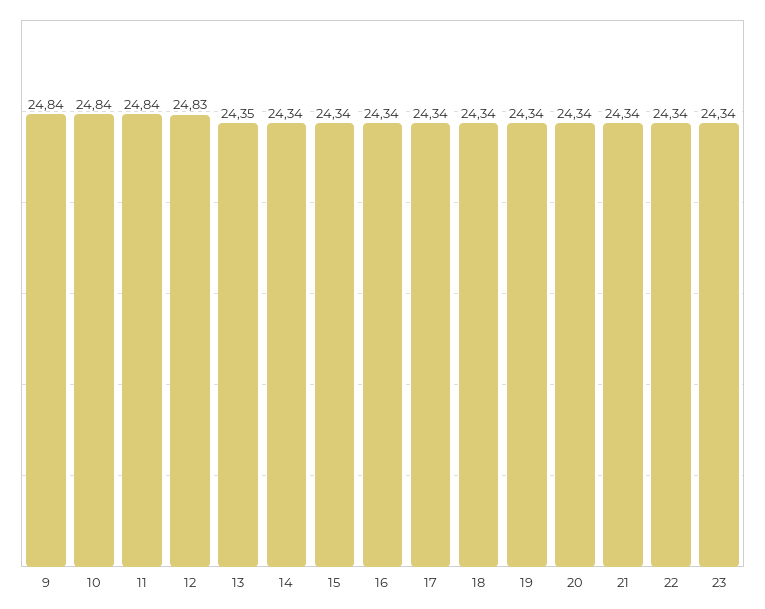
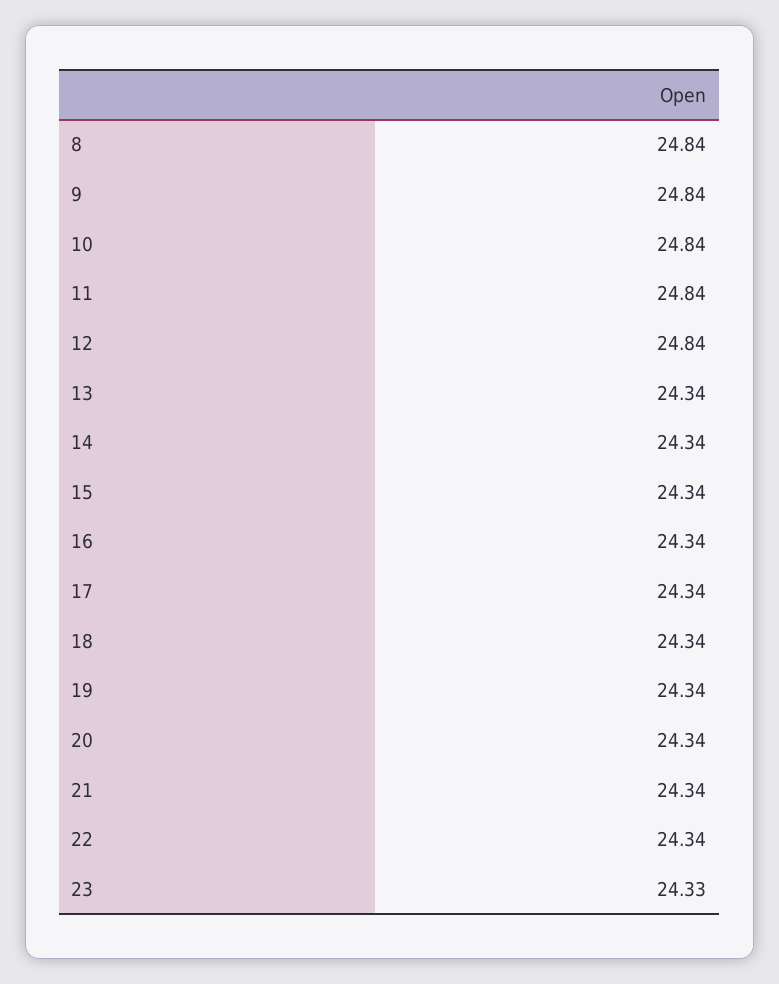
  {
    "9": 24.84,
    "10": 24.84,
    "11": 24.84,
-   "12": 24.83,
+   "12": 24.84,
-   "13": 24.35,
+   "13": 24.34,
    "14": 24.34,
    "15": 24.34,
    "16": 24.34,
    "17": 24.34,
    "18": 24.34,
    "19": 24.34,
    "20": 24.34,
    "21": 24.34,
    "22": 24.34,
-   "23": 24.34
+   "23": 24.33,
+   "8": 24.84
  }

